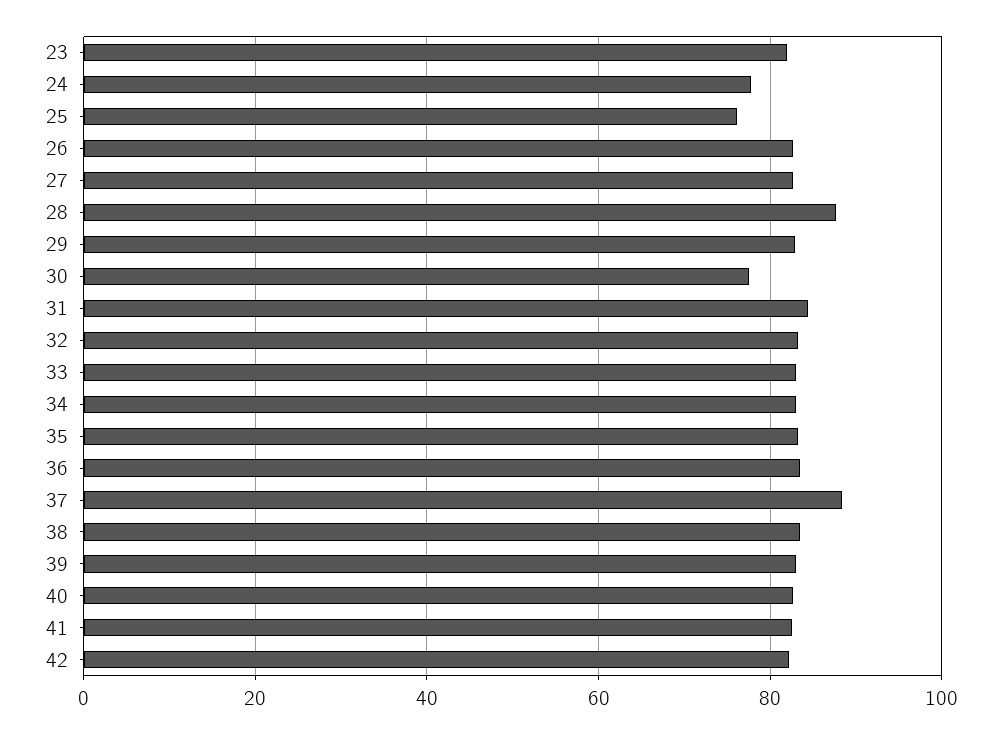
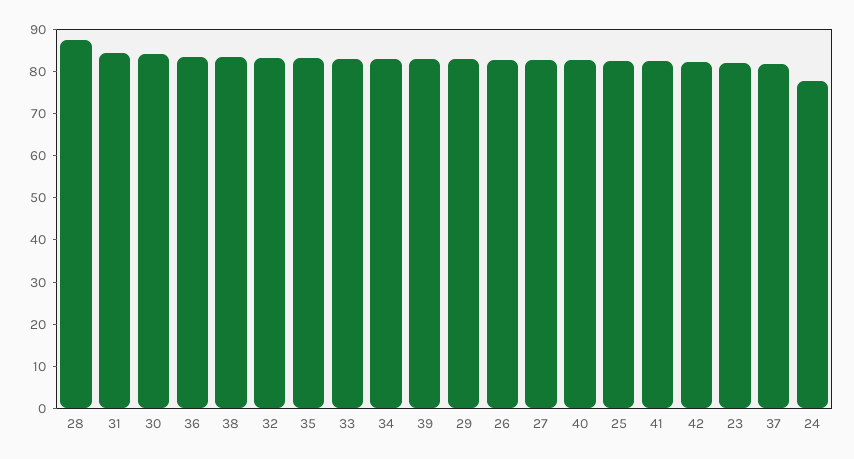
  {
    "23": 82,
    "24": 78,
-   "25": 76,
+   "25": 82,
    "26": 82,
    "27": 82,
    "28": 88,
    "29": 82,
-   "30": 78,
+   "30": 84,
    "31": 84,
    "32": 84,
    "33": 84,
    "34": 84,
    "35": 84,
    "36": 84,
-   "37": 88,
+   "37": 82,
    "38": 84,
    "39": 84,
    "40": 82,
    "41": 82,
    "42": 82
  }

